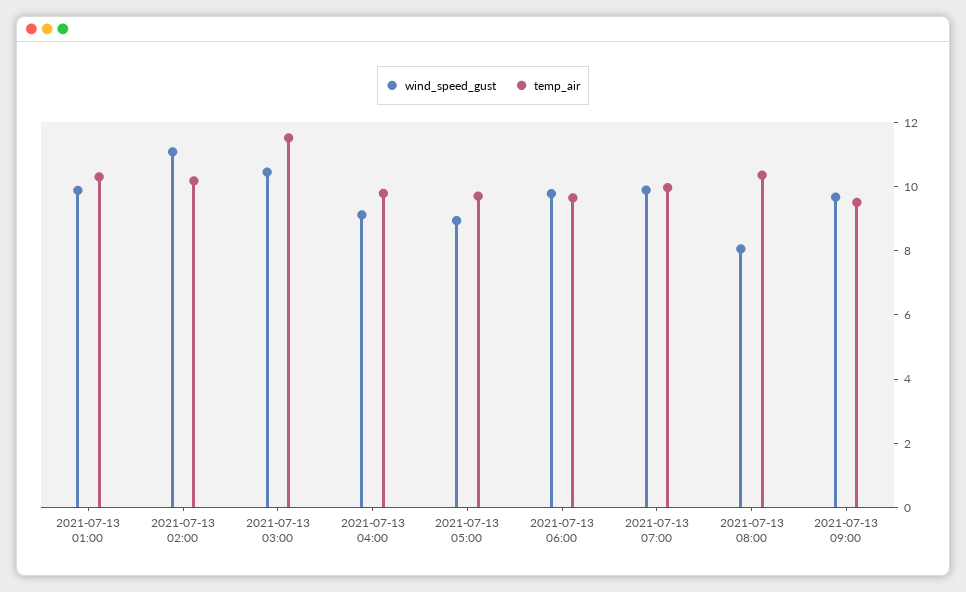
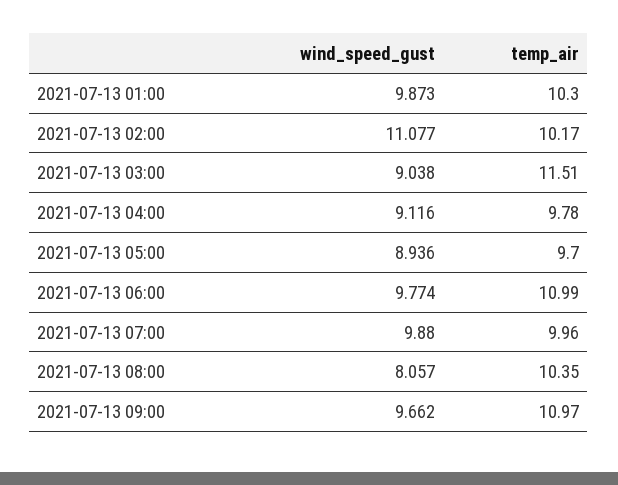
  {
    "wind_speed_gust": {
      "2021-07-13 01:00": 9.873,
      "2021-07-13 02:00": 11.077,
-     "2021-07-13 03:00": 10.5,
+     "2021-07-13 03:00": 9.038,
      "2021-07-13 04:00": 9.116,
      "2021-07-13 05:00": 8.936,
      "2021-07-13 06:00": 9.774,
      "2021-07-13 07:00": 9.88,
      "2021-07-13 08:00": 8.057,
      "2021-07-13 09:00": 9.662
    },
    "temp_air": {
      "2021-07-13 01:00": 10.3,
      "2021-07-13 02:00": 10.17,
      "2021-07-13 03:00": 11.51,
      "2021-07-13 04:00": 9.78,
      "2021-07-13 05:00": 9.7,
-     "2021-07-13 06:00": 9.5,
+     "2021-07-13 06:00": 10.99,
      "2021-07-13 07:00": 9.96,
      "2021-07-13 08:00": 10.35,
-     "2021-07-13 09:00": 9.5
+     "2021-07-13 09:00": 10.97
    }
  }

